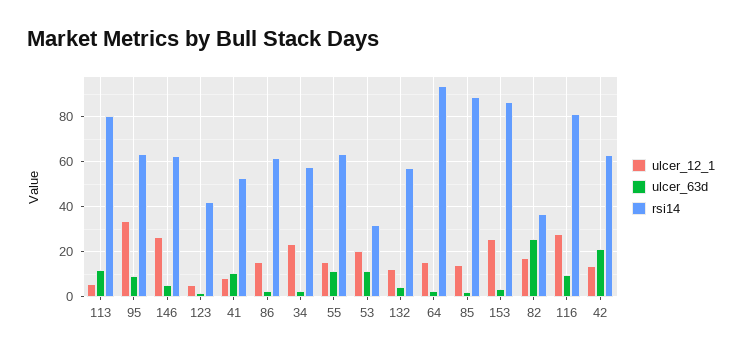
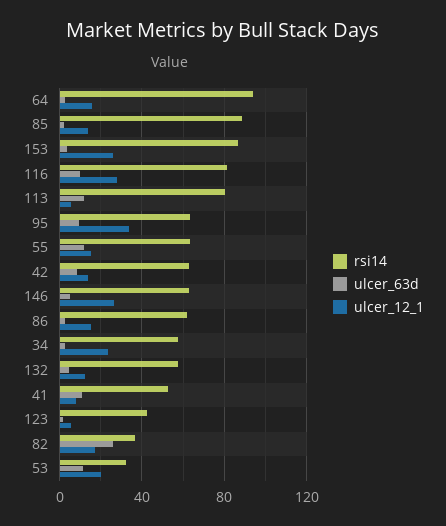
  {
    "ulcer_12_1": {
      "113": 5,
      "95": 35,
      "146": 25,
      "123": 5,
      "41": 10,
      "86": 15,
      "34": 25,
      "55": 15,
      "53": 20,
      "132": 10,
      "64": 15,
      "85": 15,
      "153": 25,
      "82": 15,
      "116": 30,
      "42": 15
    },
    "ulcer_63d": {
      "113": 10,
      "95": 10,
      "146": 5,
      "123": 0,
      "41": 10,
      "86": 5,
      "34": 5,
      "55": 10,
      "53": 10,
      "132": 5,
      "64": 0,
      "85": 0,
      "153": 5,
      "82": 25,
      "116": 10,
-     "42": 20
+     "42": 10
    },
    "rsi14": {
      "113": 80,
      "95": 65,
      "146": 65,
      "123": 40,
      "41": 55,
      "86": 60,
      "34": 60,
      "55": 65,
      "53": 30,
      "132": 55,
      "64": 95,
      "85": 90,
      "153": 85,
      "82": 35,
      "116": 80,
      "42": 65
    }
  }

